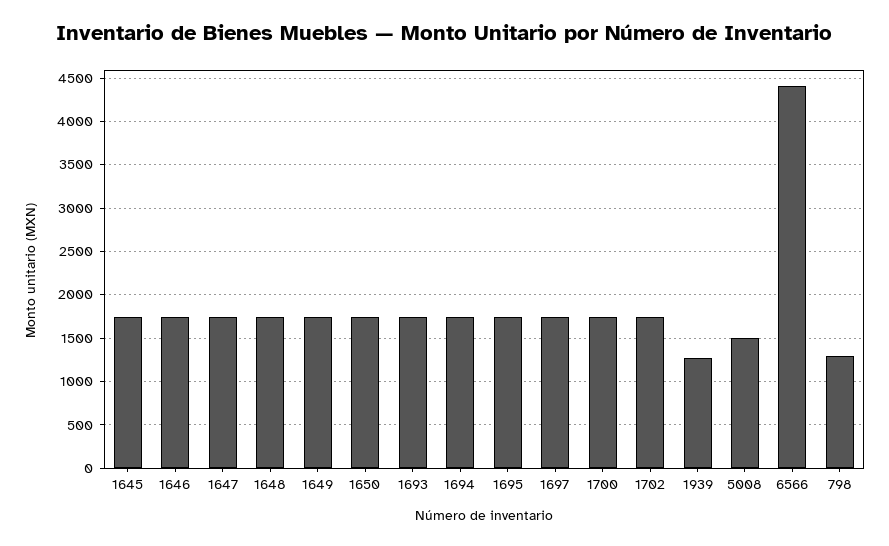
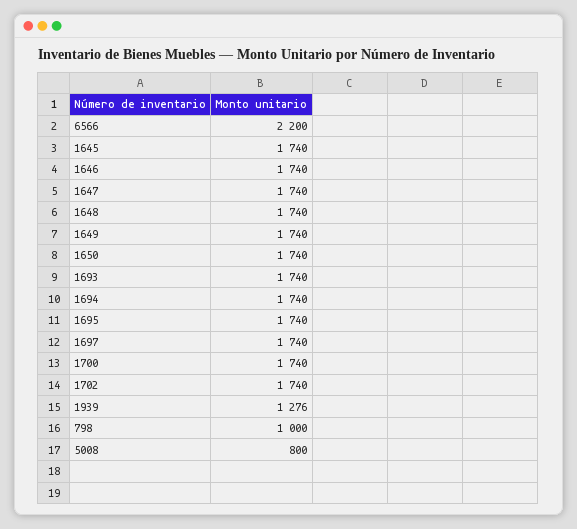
  {
    "1645": 1740,
    "1646": 1740,
    "1647": 1740,
    "1648": 1740,
    "1649": 1740,
    "1650": 1740,
    "1693": 1740,
    "1694": 1740,
    "1695": 1740,
    "1697": 1740,
    "1700": 1740,
    "1702": 1740,
    "1939": 1276,
-   "5008": 1500,
+   "5008": 800,
-   "6566": 4400,
+   "6566": 2200,
-   "798": 1300
+   "798": 1000
  }

